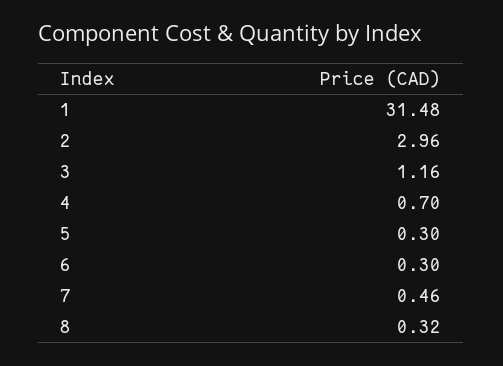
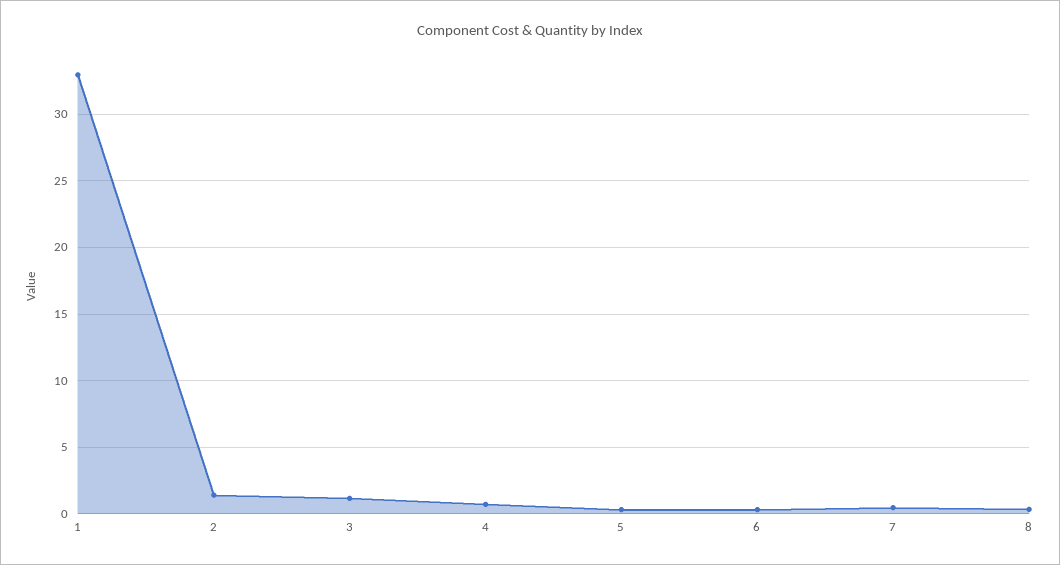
  {
-   "1": 31.48,
+   "1": 33,
-   "2": 2.96,
+   "2": 1.5,
    "3": 1.16,
    "4": 0.7,
    "5": 0.3,
    "6": 0.3,
    "7": 0.46,
    "8": 0.32
  }

